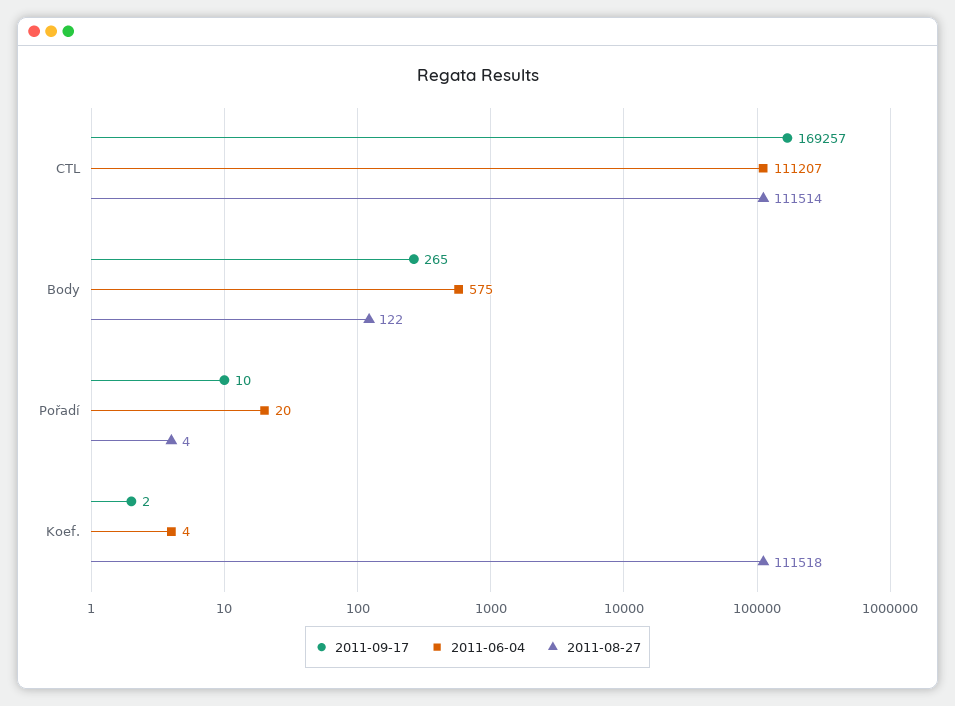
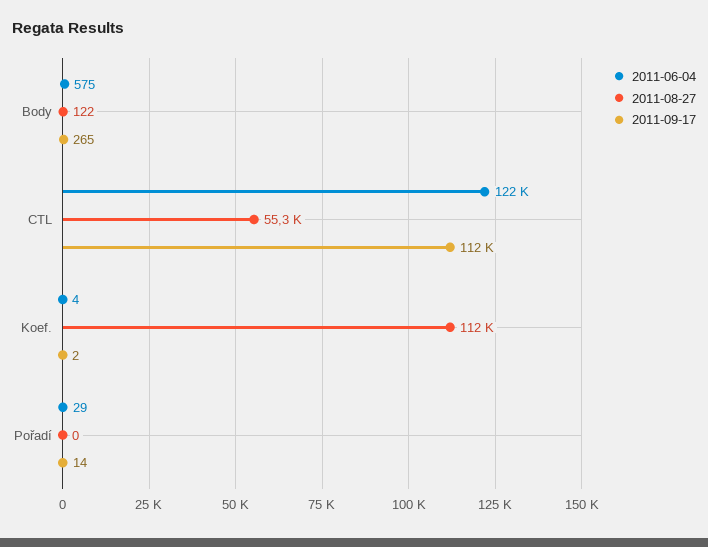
  {
    "2011-09-17": {
-     "CTL": 169257,
+     "CTL": 112000,
      "Body": 265,
-     "Pořadí": 10,
+     "Pořadí": 14,
      "Koef.": 2
    },
    "2011-06-04": {
-     "CTL": 111207,
+     "CTL": 122000,
      "Body": 575,
-     "Pořadí": 20,
+     "Pořadí": 29,
      "Koef.": 4
    },
    "2011-08-27": {
-     "CTL": 111514,
+     "CTL": 55300,
      "Body": 122,
-     "Pořadí": 4,
+     "Pořadí": 0,
      "Koef.": 111518
    }
  }

